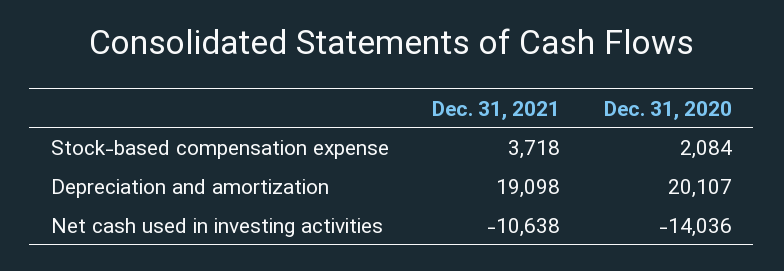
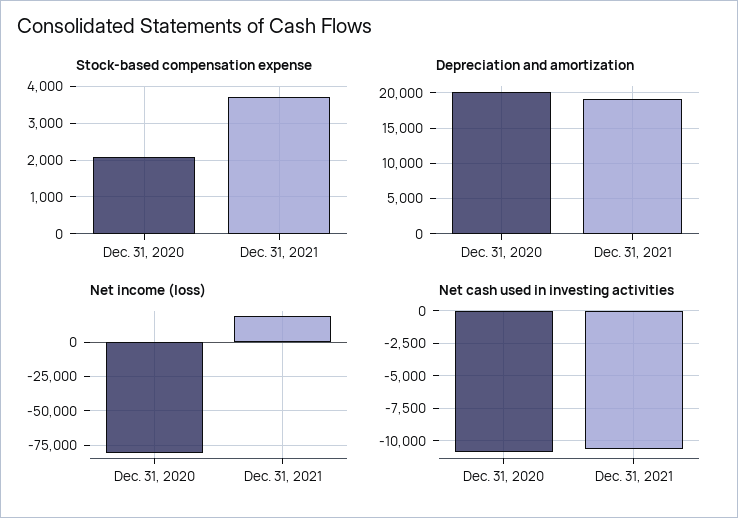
  {
    "Stock-based compensation expense": {
      "Dec. 31, 2021": 3718,
      "Dec. 31, 2020": 2084
    },
    "Depreciation and amortization": {
      "Dec. 31, 2021": 19098,
      "Dec. 31, 2020": 20107
    },
    "Net cash used in investing activities": {
      "Dec. 31, 2021": -10638,
-     "Dec. 31, 2020": -14036
+     "Dec. 31, 2020": -11000
-   }
+   },
+   "Net income (loss)": {
+     "Dec. 31, 2020": -80000,
+     "Dec. 31, 2021": 20000
+   }
  }

